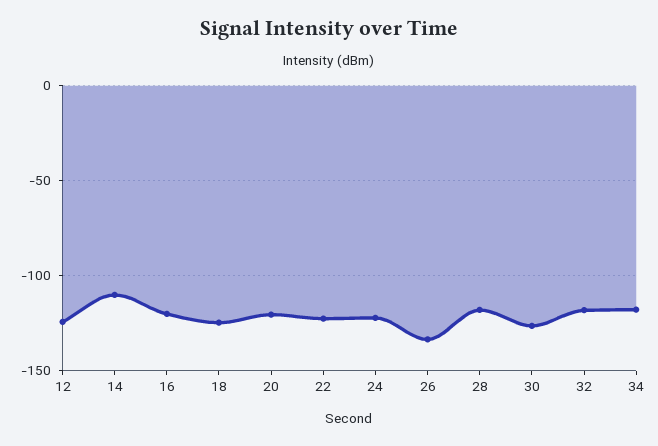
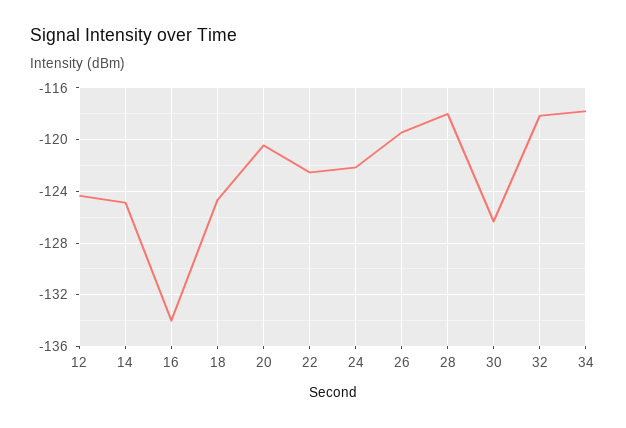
  {
    "12": -124.5,
-   "14": -110,
+   "14": -125,
-   "16": -120,
+   "16": -134,
    "18": -124.5,
    "20": -120.5,
    "22": -122.5,
    "24": -122,
-   "26": -135,
+   "26": -119.5,
    "28": -118,
    "30": -126.5,
    "32": -118,
    "34": -118
  }

